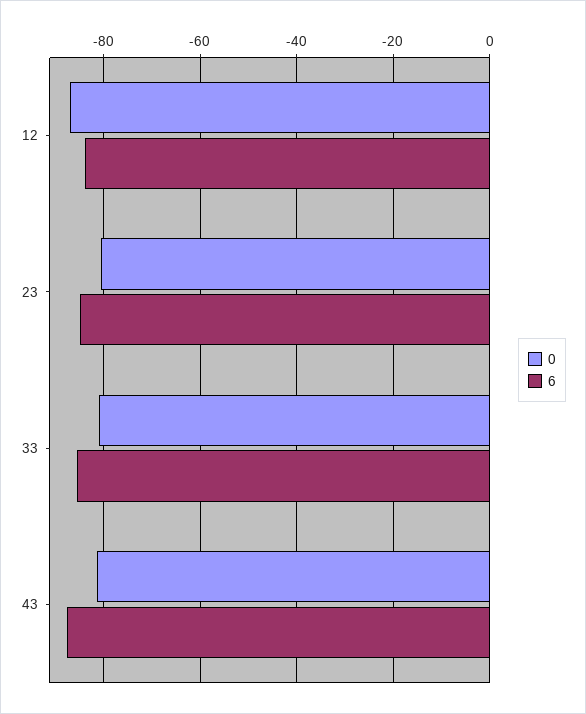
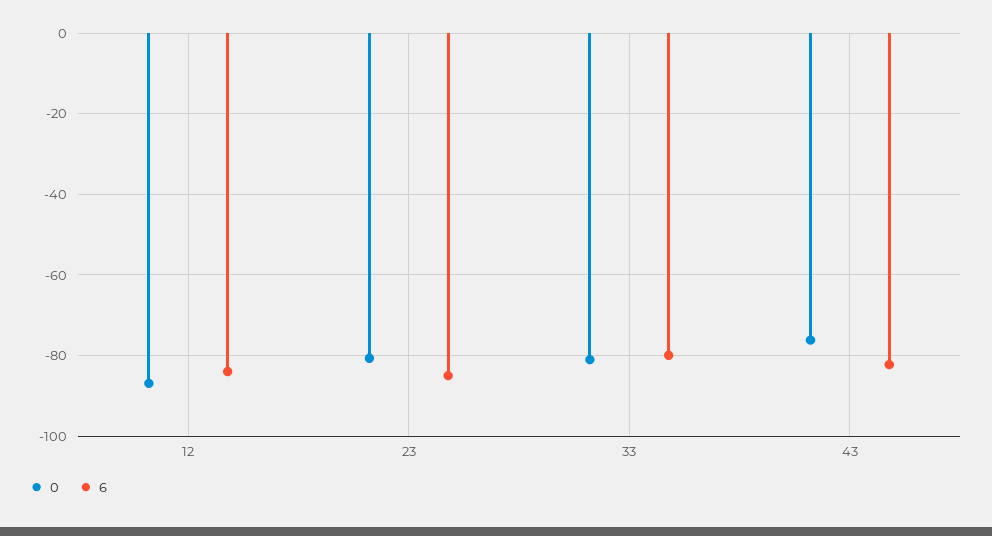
  {
    "0": {
      "12": -86,
      "23": -80,
      "33": -82,
-     "43": -82
+     "43": -76
    },
    "6": {
      "12": -84,
      "23": -84,
-     "33": -86,
+     "33": -80,
-     "43": -88
+     "43": -82
    }
  }

